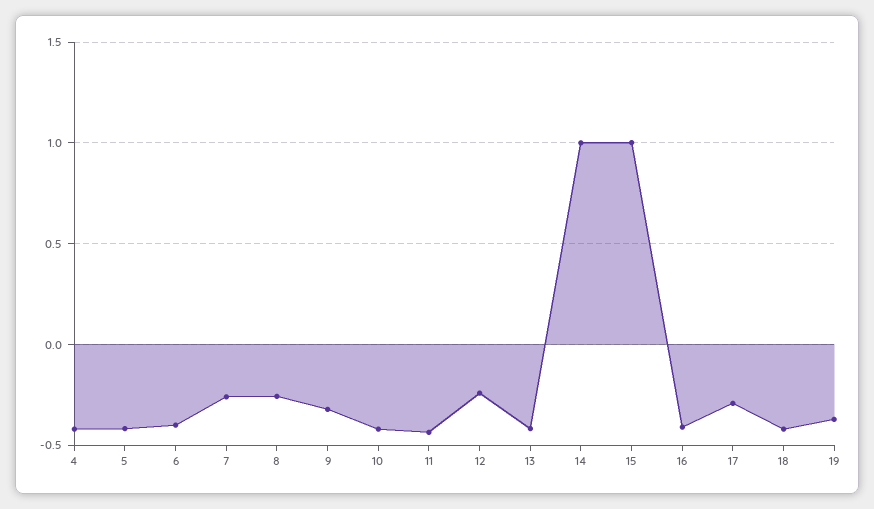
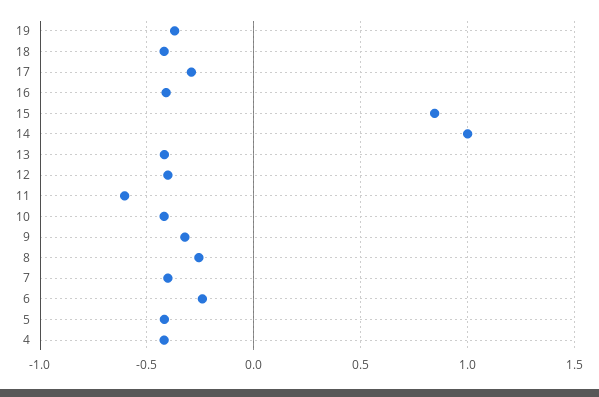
  {
    "4": -0.4,
    "5": -0.4,
-   "6": -0.4,
+   "6": -0.25,
-   "7": -0.25,
+   "7": -0.4,
    "8": -0.25,
    "9": -0.3,
    "10": -0.4,
-   "11": -0.45,
+   "11": -0.6,
-   "12": -0.25,
+   "12": -0.4,
    "13": -0.4,
    "14": 1,
-   "15": 1,
+   "15": 0.85,
    "16": -0.4,
    "17": -0.3,
    "18": -0.4,
    "19": -0.35
  }

